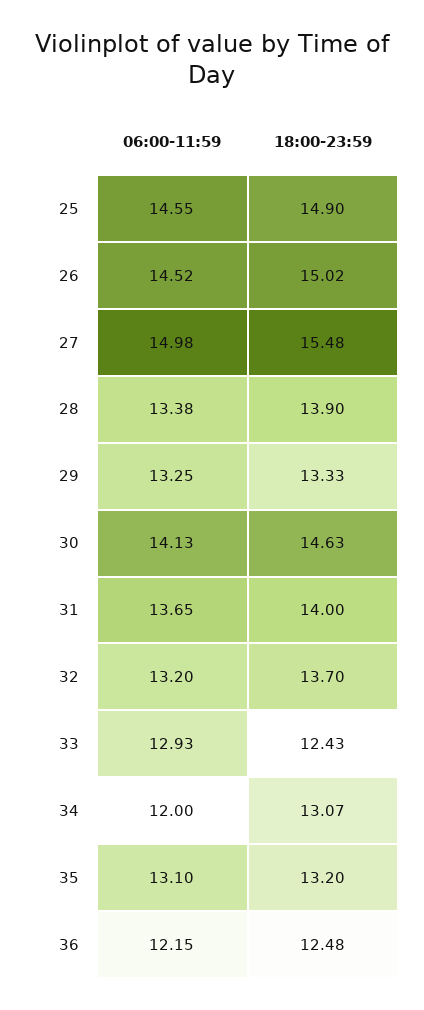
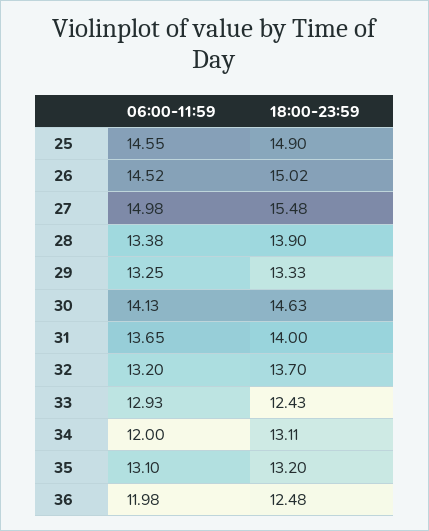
  {
    "06:00-11:59": {
      "25": 14.55,
      "26": 14.52,
      "27": 14.98,
      "28": 13.38,
      "29": 13.25,
      "30": 14.13,
      "31": 13.65,
      "32": 13.2,
      "33": 12.93,
      "34": 12,
      "35": 13.1,
-     "36": 12.15
+     "36": 11.98
    },
    "18:00-23:59": {
      "25": 14.9,
      "26": 15.02,
      "27": 15.48,
      "28": 13.9,
      "29": 13.33,
      "30": 14.63,
      "31": 14,
      "32": 13.7,
      "33": 12.43,
-     "34": 13.07,
+     "34": 13.11,
      "35": 13.2,
      "36": 12.48
    }
  }

